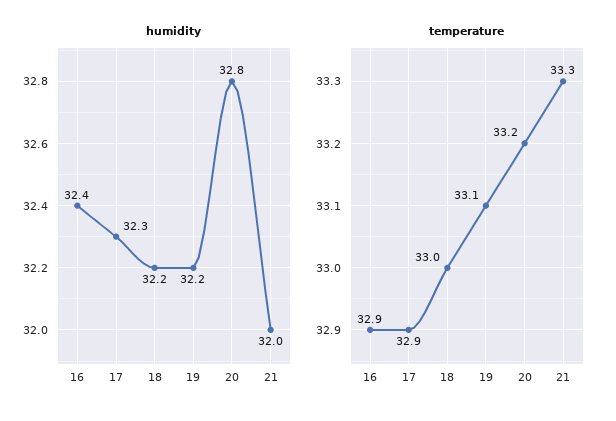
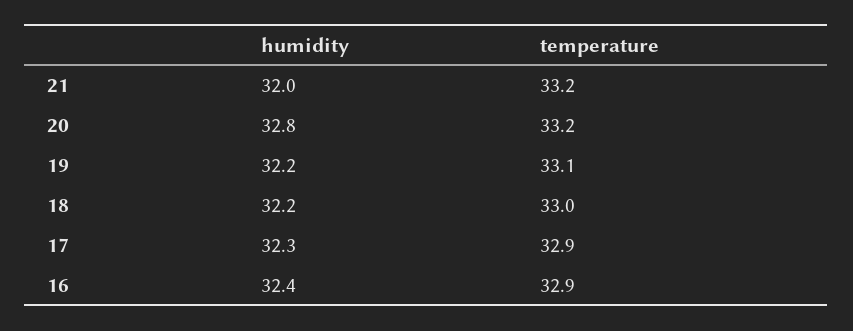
  {
    "humidity": {
      "16": 32.4,
      "17": 32.3,
      "18": 32.2,
      "19": 32.2,
      "20": 32.8,
      "21": 32
    },
    "temperature": {
      "16": 32.9,
      "17": 32.9,
      "18": 33,
      "19": 33.1,
      "20": 33.2,
-     "21": 33.3
+     "21": 33.2
    }
  }

